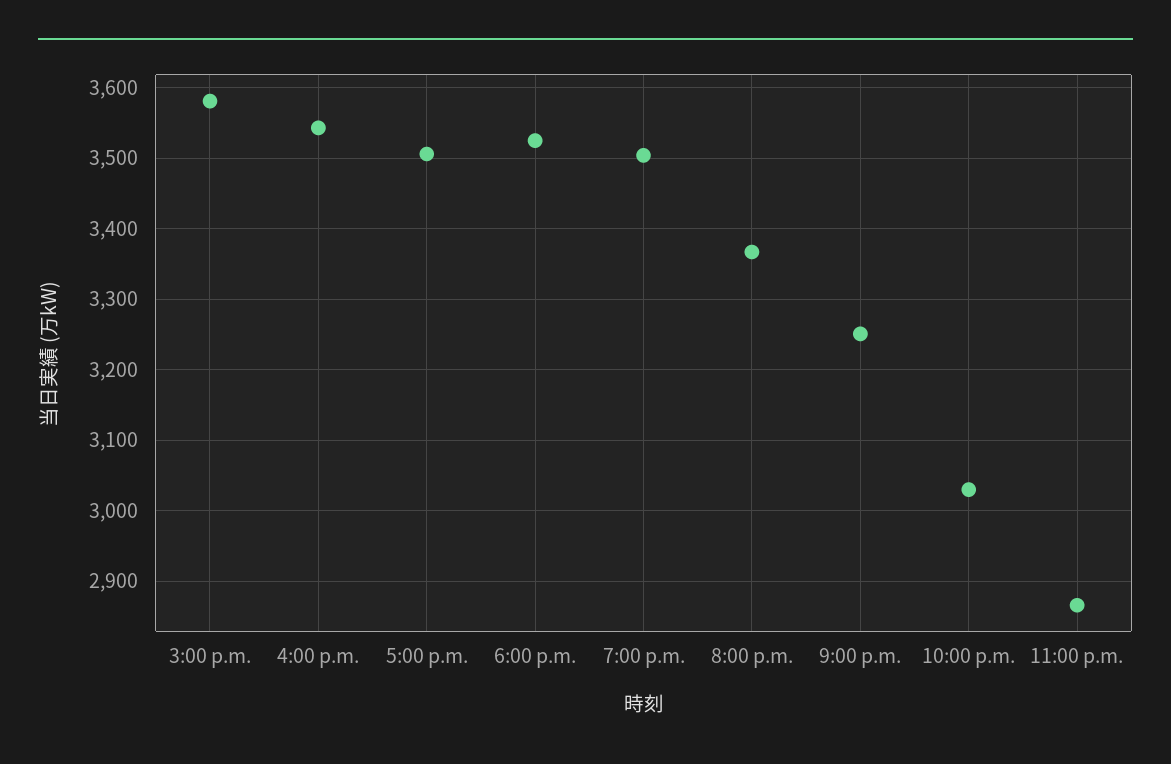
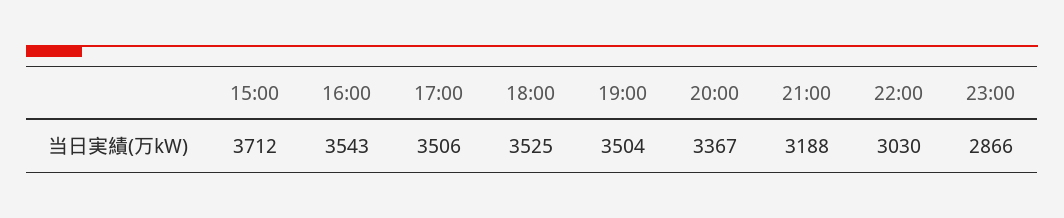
  {
-   "3:00 p.m.": 3580,
+   "3:00 p.m.": 3712,
    "4:00 p.m.": 3543,
    "5:00 p.m.": 3506,
    "6:00 p.m.": 3525,
    "7:00 p.m.": 3504,
    "8:00 p.m.": 3367,
-   "9:00 p.m.": 3250,
+   "9:00 p.m.": 3188,
    "10:00 p.m.": 3030,
    "11:00 p.m.": 2866
  }

